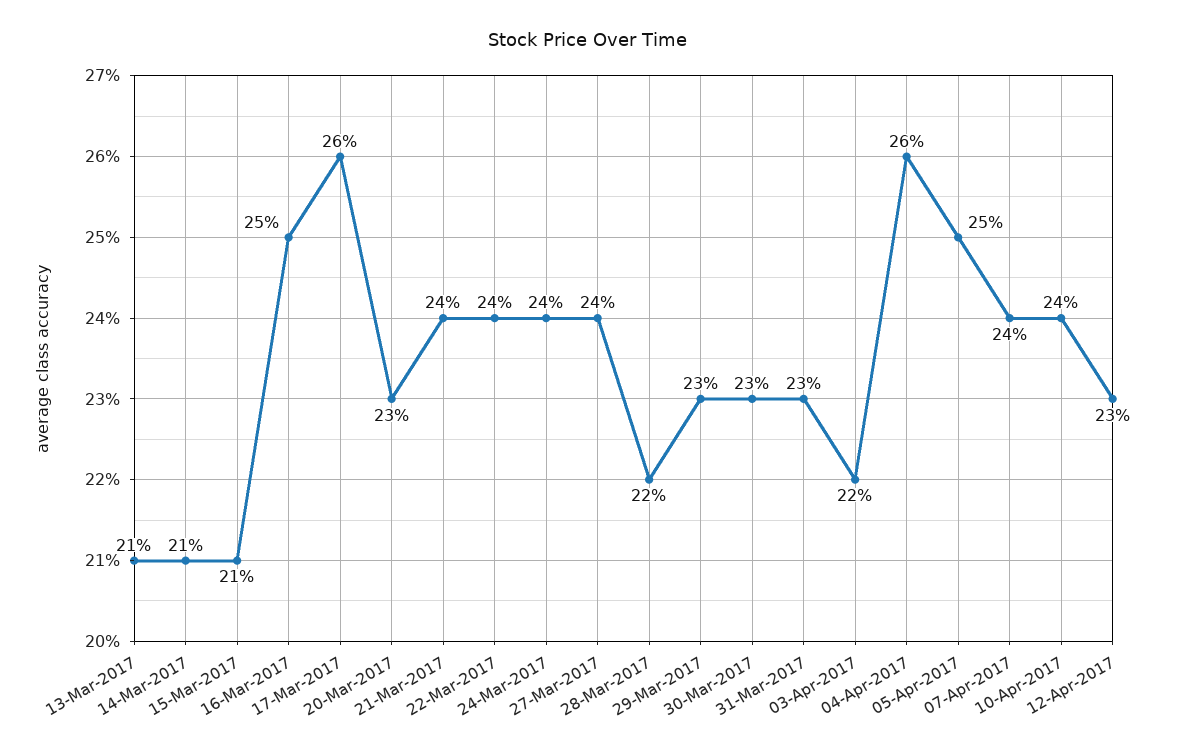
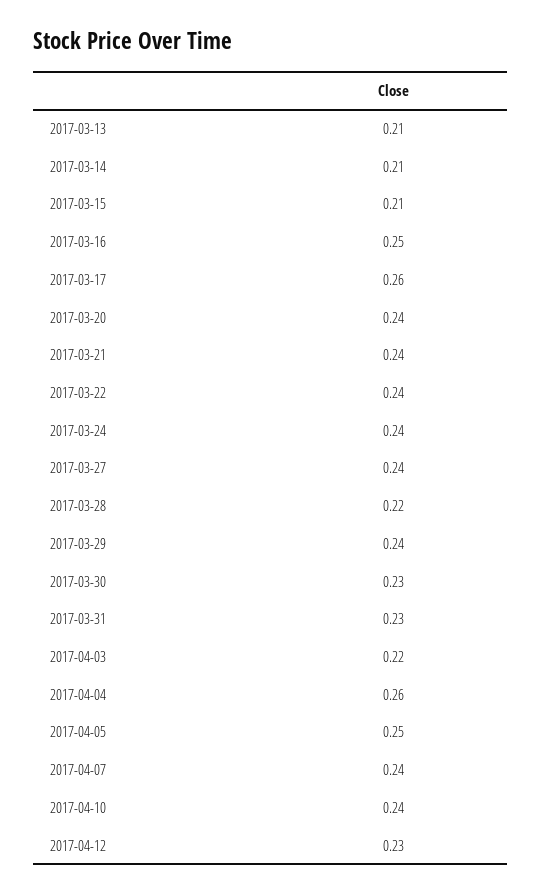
  {
    "13-Mar-2017": 0.21,
    "14-Mar-2017": 0.21,
    "15-Mar-2017": 0.21,
    "16-Mar-2017": 0.25,
    "17-Mar-2017": 0.26,
-   "20-Mar-2017": 0.23,
+   "20-Mar-2017": 0.24,
    "21-Mar-2017": 0.24,
    "22-Mar-2017": 0.24,
    "24-Mar-2017": 0.24,
    "27-Mar-2017": 0.24,
    "28-Mar-2017": 0.22,
-   "29-Mar-2017": 0.23,
+   "29-Mar-2017": 0.24,
    "30-Mar-2017": 0.23,
    "31-Mar-2017": 0.23,
    "03-Apr-2017": 0.22,
    "04-Apr-2017": 0.26,
    "05-Apr-2017": 0.25,
    "07-Apr-2017": 0.24,
    "10-Apr-2017": 0.24,
    "12-Apr-2017": 0.23
  }

